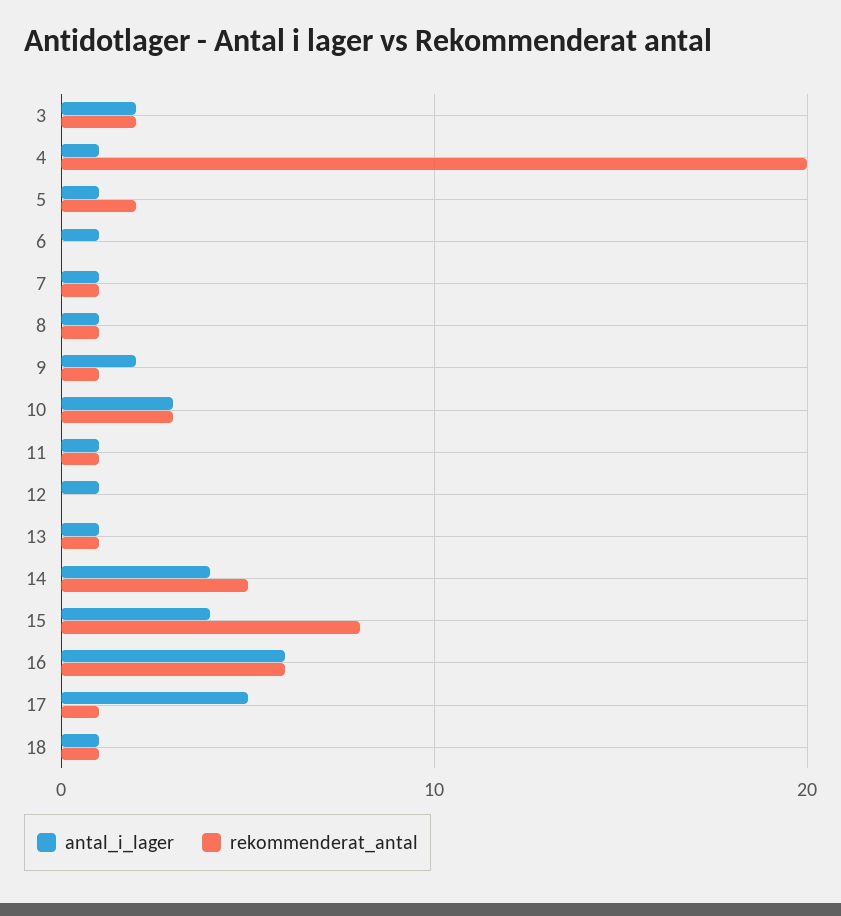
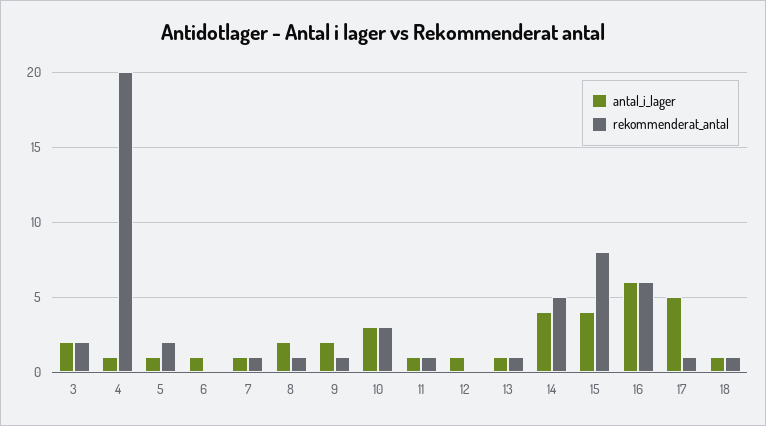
  {
    "antal_i_lager": {
      "3": 2,
      "4": 1,
      "5": 1,
      "6": 1,
      "7": 1,
-     "8": 1,
+     "8": 2,
      "9": 2,
      "10": 3,
      "11": 1,
      "12": 1,
      "13": 1,
      "14": 4,
      "15": 4,
      "16": 6,
      "17": 5,
      "18": 1
    },
    "rekommenderat_antal": {
      "3": 2,
      "4": 20,
      "5": 2,
      "6": 0,
      "7": 1,
      "8": 1,
      "9": 1,
      "10": 3,
      "11": 1,
      "12": 0,
      "13": 1,
      "14": 5,
      "15": 8,
      "16": 6,
      "17": 1,
      "18": 1
    }
  }

